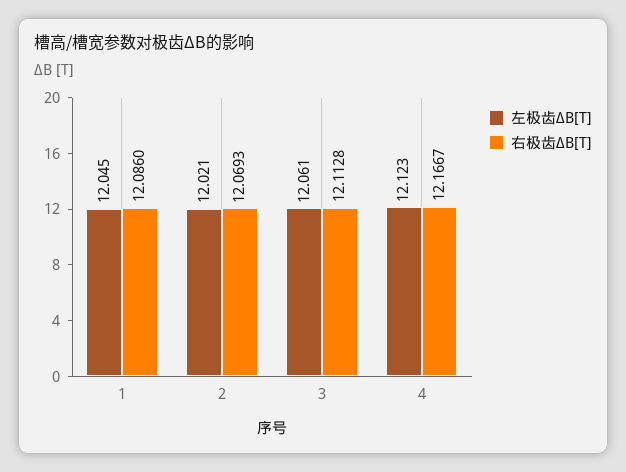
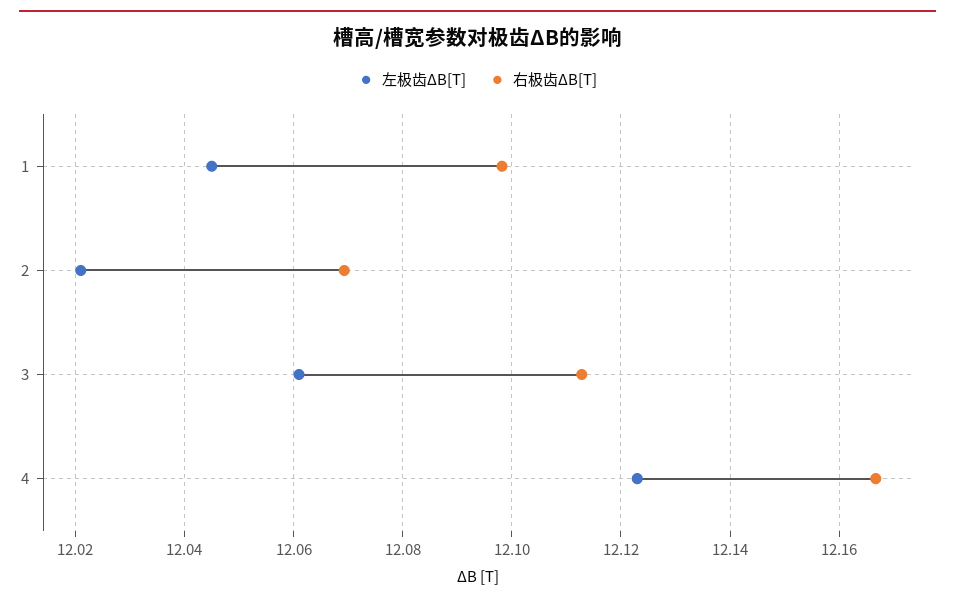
  {
    "左极齿ΔB[T]": {
      "1": 12.045,
      "2": 12.021,
      "3": 12.061,
      "4": 12.123
    },
    "右极齿ΔB[T]": {
-     "1": 12.086,
+     "1": 12.098,
      "2": 12.0693,
      "3": 12.1128,
      "4": 12.1667
    }
  }

